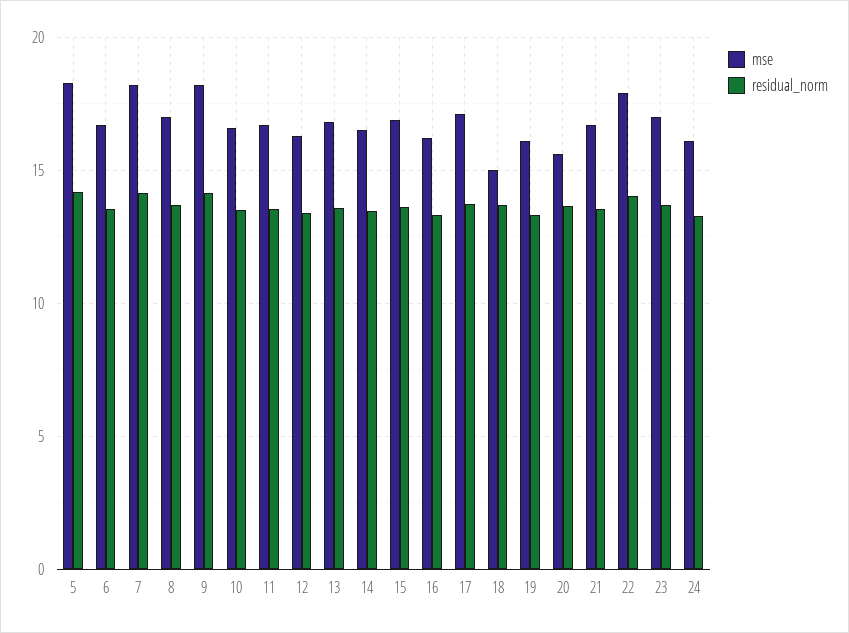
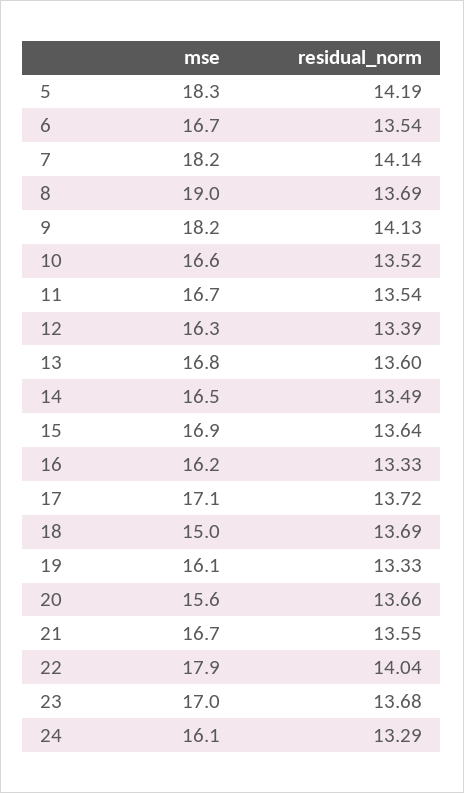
  {
    "mse": {
      "5": 18.3,
      "6": 16.7,
      "7": 18.2,
-     "8": 17,
+     "8": 19,
      "9": 18.2,
      "10": 16.6,
      "11": 16.7,
      "12": 16.3,
      "13": 16.8,
      "14": 16.5,
      "15": 16.9,
      "16": 16.2,
      "17": 17.1,
      "18": 15,
      "19": 16.1,
      "20": 15.6,
      "21": 16.7,
      "22": 17.9,
      "23": 17,
      "24": 16.1
    },
    "residual_norm": {
      "5": 14.19,
      "6": 13.54,
      "7": 14.14,
      "8": 13.69,
      "9": 14.13,
      "10": 13.52,
      "11": 13.54,
      "12": 13.39,
      "13": 13.6,
      "14": 13.49,
      "15": 13.64,
      "16": 13.33,
      "17": 13.72,
      "18": 13.69,
      "19": 13.33,
      "20": 13.66,
      "21": 13.55,
      "22": 14.04,
      "23": 13.68,
      "24": 13.29
    }
  }

